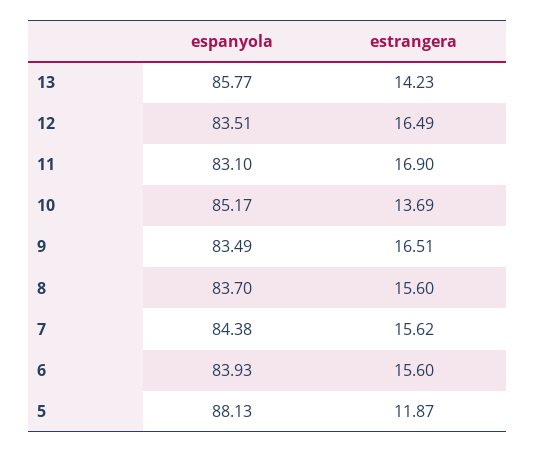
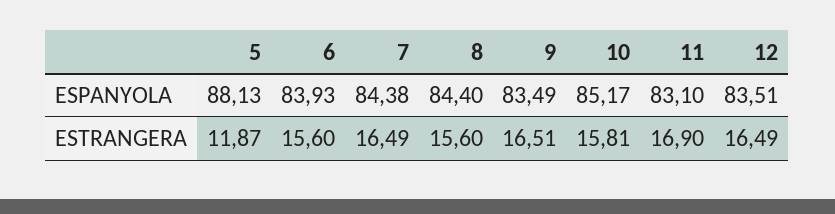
  {
    "espanyola": {
-     "13": 85.77,
      "12": 83.51,
      "11": 83.1,
      "10": 85.17,
      "9": 83.49,
-     "8": 83.7,
+     "8": 84.4,
      "7": 84.38,
      "6": 83.93,
      "5": 88.13
    },
    "estrangera": {
-     "13": 14.23,
      "12": 16.49,
      "11": 16.9,
-     "10": 13.69,
+     "10": 15.81,
      "9": 16.51,
      "8": 15.6,
-     "7": 15.62,
+     "7": 16.49,
      "6": 15.6,
      "5": 11.87
    }
  }

